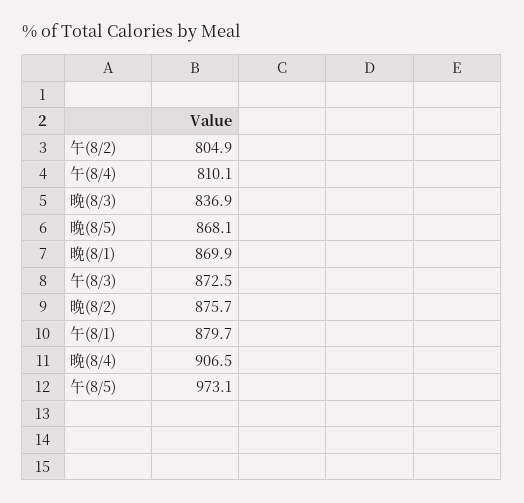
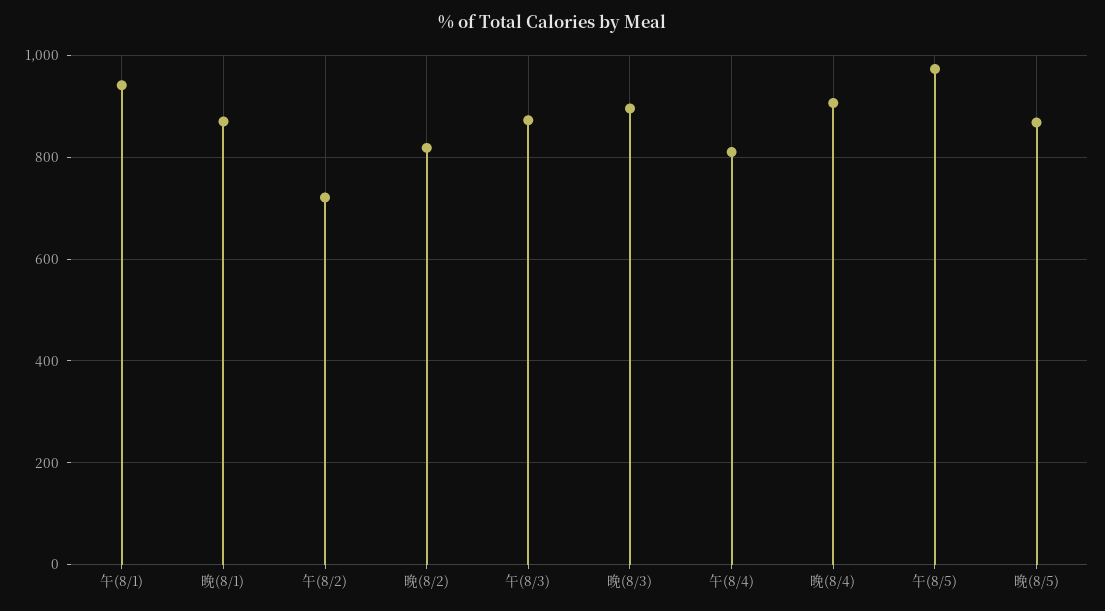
  {
-   "午(8/2)": 804.9,
+   "午(8/2)": 720,
    "午(8/4)": 810.1,
-   "晚(8/3)": 836.9,
+   "晚(8/3)": 900,
    "晚(8/5)": 868.1,
    "晚(8/1)": 869.9,
    "午(8/3)": 872.5,
-   "晚(8/2)": 875.7,
+   "晚(8/2)": 820,
-   "午(8/1)": 879.7,
+   "午(8/1)": 940,
    "晚(8/4)": 906.5,
    "午(8/5)": 973.1
  }

